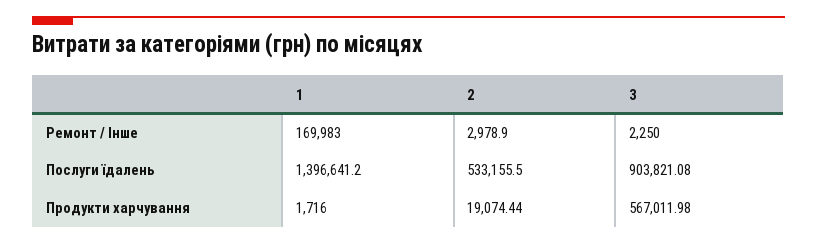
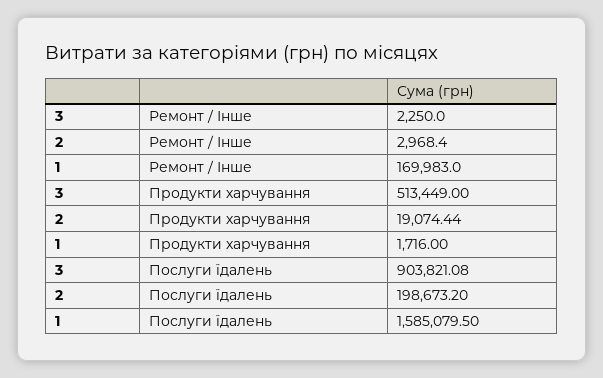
  {
    "1": {
      "Ремонт / Інше": 169983,
-     "Послуги їдалень": 1396641.2,
+     "Послуги їдалень": 1585079.5,
      "Продукти харчування": 1716
    },
    "2": {
-     "Ремонт / Інше": 2978.9,
+     "Ремонт / Інше": 2968.4,
-     "Послуги їдалень": 533155.5,
+     "Послуги їдалень": 198673.2,
      "Продукти харчування": 19074.44
    },
    "3": {
      "Ремонт / Інше": 2250,
      "Послуги їдалень": 903821.08,
-     "Продукти харчування": 567011.98
+     "Продукти харчування": 513449
    }
  }

